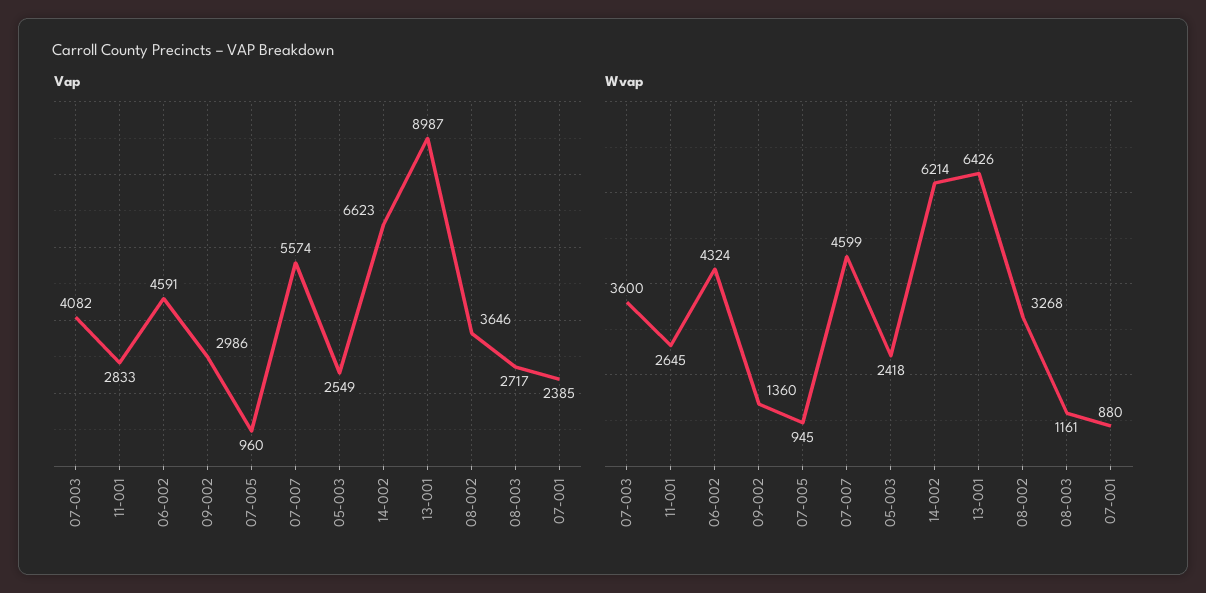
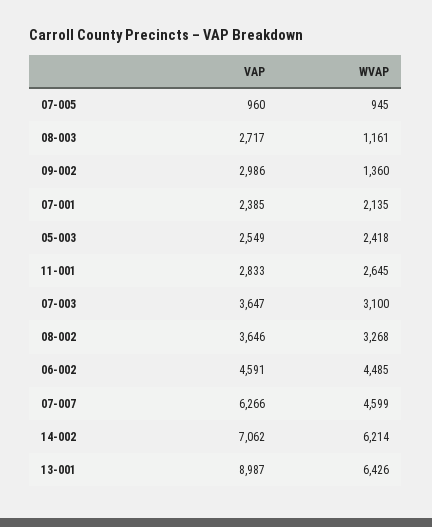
  {
    "Vap": {
-     "07-003": 4082,
+     "07-003": 3647,
      "11-001": 2833,
      "06-002": 4591,
      "09-002": 2986,
      "07-005": 960,
-     "07-007": 5574,
+     "07-007": 6266,
      "05-003": 2549,
-     "14-002": 6623,
+     "14-002": 7062,
      "13-001": 8987,
      "08-002": 3646,
      "08-003": 2717,
      "07-001": 2385
    },
    "Wvap": {
-     "07-003": 3600,
+     "07-003": 3100,
      "11-001": 2645,
-     "06-002": 4324,
+     "06-002": 4485,
      "09-002": 1360,
      "07-005": 945,
      "07-007": 4599,
      "05-003": 2418,
      "14-002": 6214,
      "13-001": 6426,
      "08-002": 3268,
      "08-003": 1161,
-     "07-001": 880
+     "07-001": 2135
    }
  }

